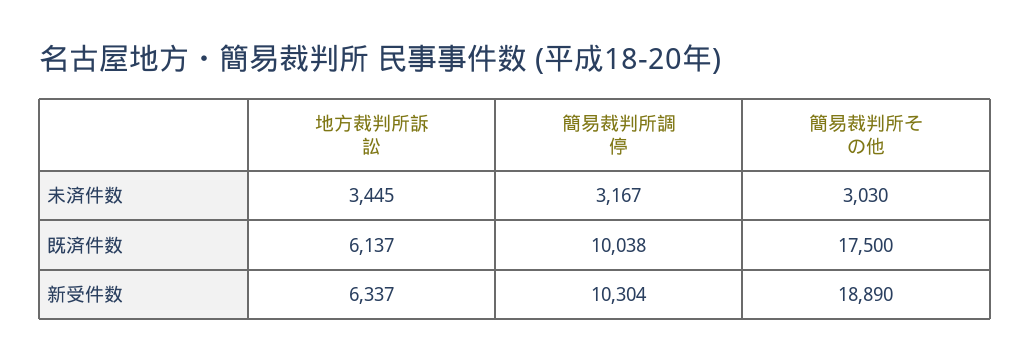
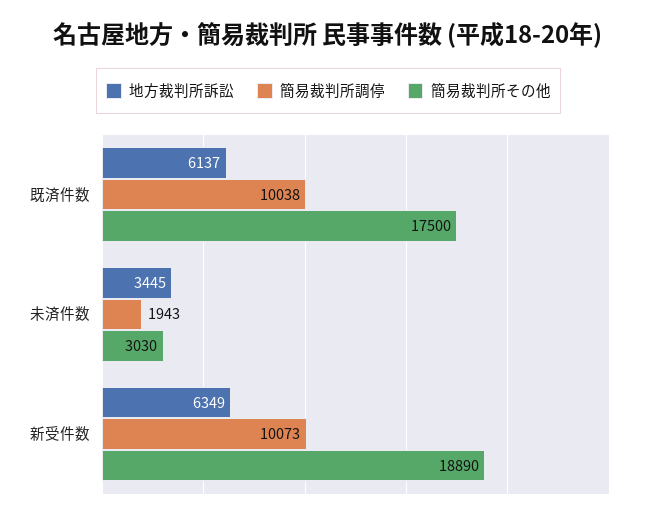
  {
    "地方裁判所訴訟": {
      "未済件数": 3445,
      "既済件数": 6137,
-     "新受件数": 6337
+     "新受件数": 6349
    },
    "簡易裁判所調停": {
-     "未済件数": 3167,
+     "未済件数": 1943,
      "既済件数": 10038,
-     "新受件数": 10304
+     "新受件数": 10073
    },
    "簡易裁判所その他": {
      "未済件数": 3030,
      "既済件数": 17500,
      "新受件数": 18890
    }
  }

